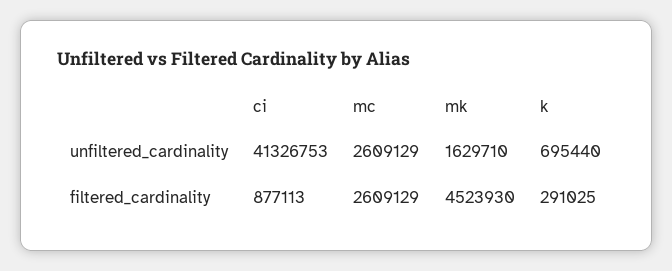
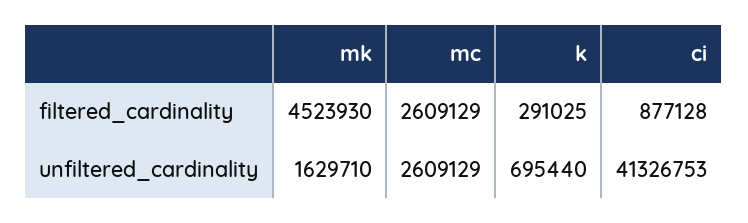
  {
    "ci": {
      "unfiltered_cardinality": 41326753,
-     "filtered_cardinality": 877113
+     "filtered_cardinality": 877128
    },
    "mc": {
      "unfiltered_cardinality": 2609129,
      "filtered_cardinality": 2609129
    },
    "mk": {
      "unfiltered_cardinality": 1629710,
      "filtered_cardinality": 4523930
    },
    "k": {
      "unfiltered_cardinality": 695440,
      "filtered_cardinality": 291025
    }
  }

